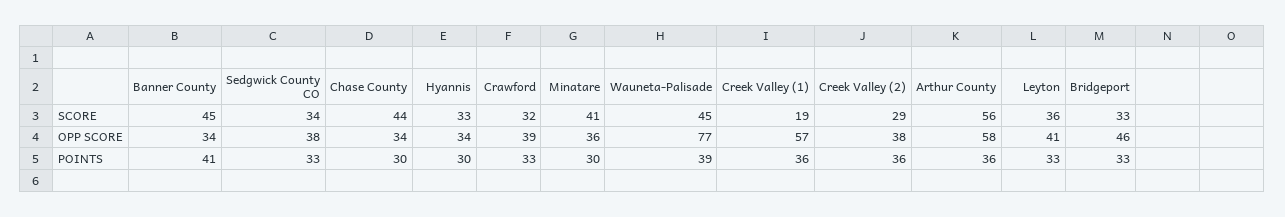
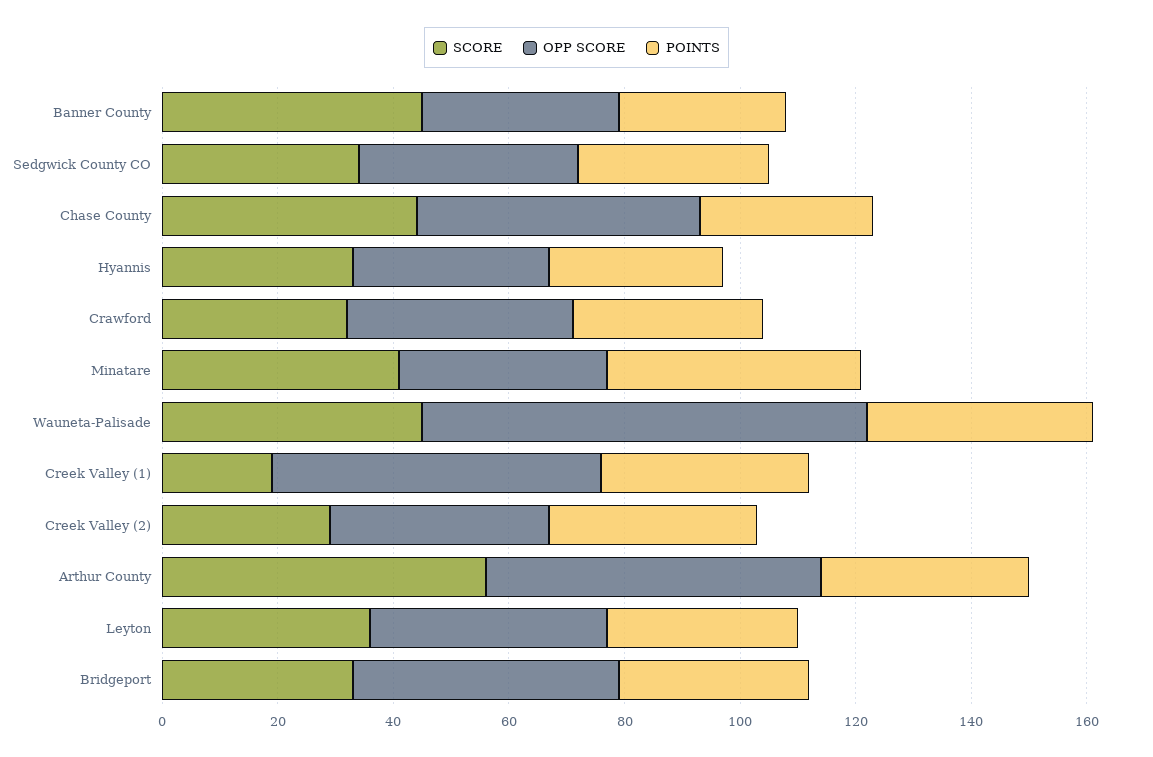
  {
    "SCORE": {
      "Banner County": 45,
      "Sedgwick County CO": 34,
      "Chase County": 44,
      "Hyannis": 33,
      "Crawford": 32,
      "Minatare": 41,
      "Wauneta-Palisade": 45,
      "Creek Valley (1)": 19,
      "Creek Valley (2)": 29,
      "Arthur County": 56,
      "Leyton": 36,
      "Bridgeport": 33
    },
    "OPP SCORE": {
      "Banner County": 34,
      "Sedgwick County CO": 38,
-     "Chase County": 34,
+     "Chase County": 50,
      "Hyannis": 34,
      "Crawford": 39,
      "Minatare": 36,
      "Wauneta-Palisade": 77,
      "Creek Valley (1)": 57,
      "Creek Valley (2)": 38,
      "Arthur County": 58,
      "Leyton": 41,
      "Bridgeport": 46
    },
    "POINTS": {
-     "Banner County": 41,
+     "Banner County": 30,
      "Sedgwick County CO": 33,
      "Chase County": 30,
      "Hyannis": 30,
      "Crawford": 33,
-     "Minatare": 30,
+     "Minatare": 45,
      "Wauneta-Palisade": 39,
      "Creek Valley (1)": 36,
      "Creek Valley (2)": 36,
      "Arthur County": 36,
      "Leyton": 33,
      "Bridgeport": 33
    }
  }

